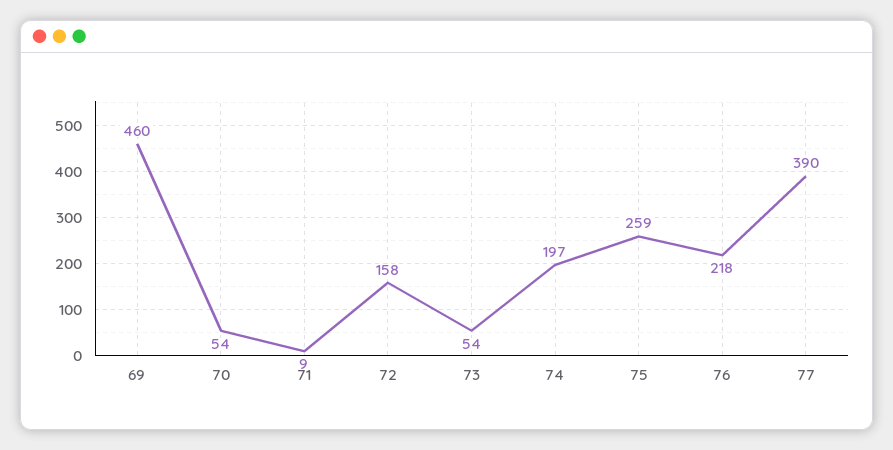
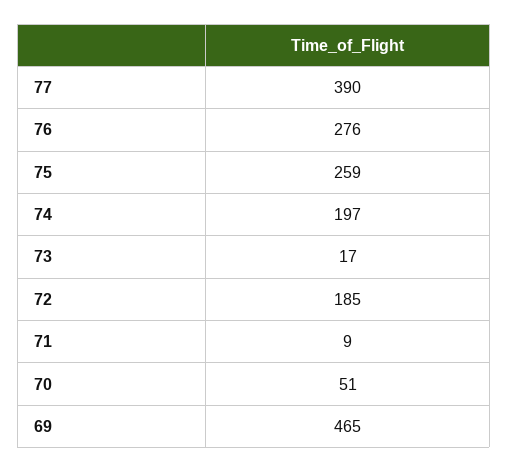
  {
-   "69": 460,
+   "69": 465,
-   "70": 54,
+   "70": 51,
    "71": 9,
-   "72": 158,
+   "72": 185,
-   "73": 54,
+   "73": 17,
    "74": 197,
    "75": 259,
-   "76": 218,
+   "76": 276,
    "77": 390
  }

